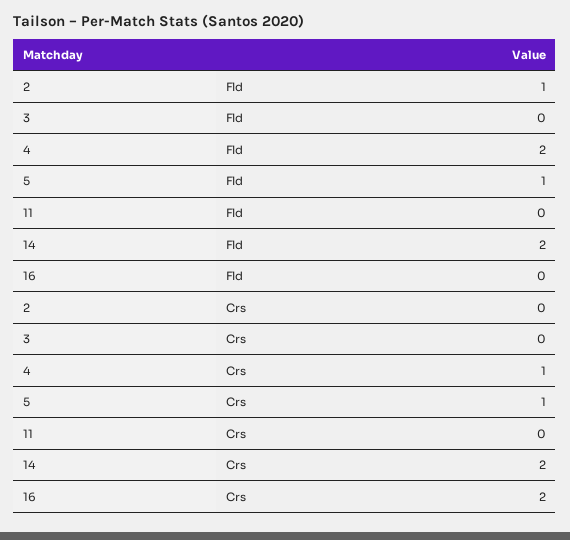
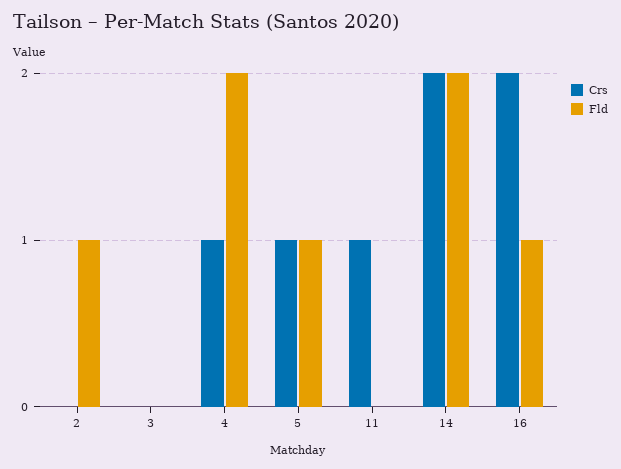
  {
    "Fld": {
      "2": 1,
      "3": 0,
      "4": 2,
      "5": 1,
      "11": 0,
      "14": 2,
-     "16": 0
+     "16": 1
    },
    "Crs": {
      "2": 0,
      "3": 0,
      "4": 1,
      "5": 1,
-     "11": 0,
+     "11": 1,
      "14": 2,
      "16": 2
    }
  }

